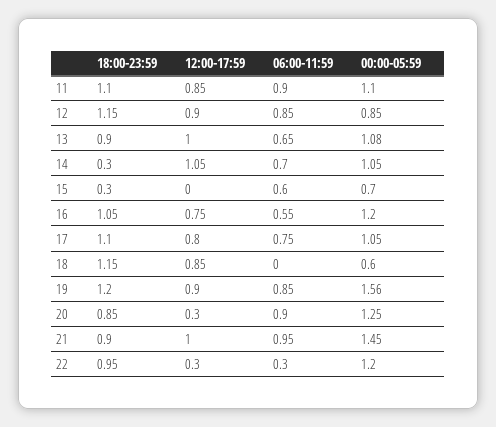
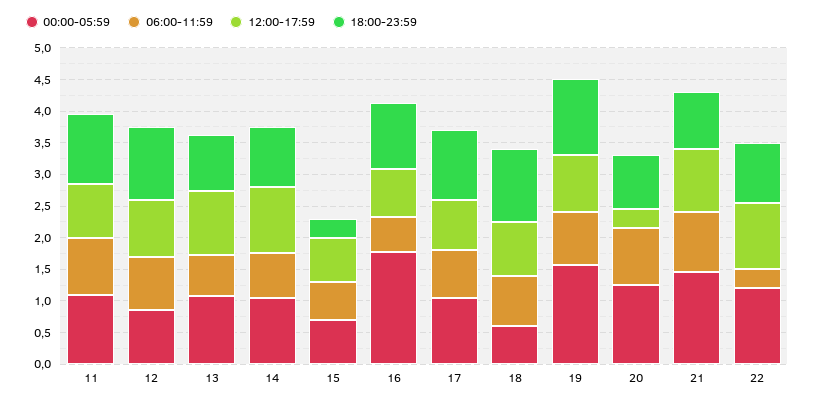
  {
    "18:00-23:59": {
      "11": 1.1,
      "12": 1.15,
      "13": 0.9,
-     "14": 0.3,
+     "14": 1,
      "15": 0.3,
      "16": 1.05,
      "17": 1.1,
      "18": 1.15,
      "19": 1.2,
      "20": 0.85,
      "21": 0.9,
      "22": 0.95
    },
    "12:00-17:59": {
      "11": 0.85,
      "12": 0.9,
      "13": 1,
      "14": 1.05,
-     "15": 0,
+     "15": 0.75,
      "16": 0.75,
      "17": 0.8,
      "18": 0.85,
      "19": 0.9,
      "20": 0.3,
      "21": 1,
-     "22": 0.3
+     "22": 1
    },
    "06:00-11:59": {
      "11": 0.9,
      "12": 0.85,
      "13": 0.65,
      "14": 0.7,
      "15": 0.6,
      "16": 0.55,
      "17": 0.75,
-     "18": 0,
+     "18": 0.75,
      "19": 0.85,
      "20": 0.9,
      "21": 0.95,
      "22": 0.3
    },
    "00:00-05:59": {
      "11": 1.1,
      "12": 0.85,
      "13": 1.08,
      "14": 1.05,
      "15": 0.7,
-     "16": 1.2,
+     "16": 1.75,
      "17": 1.05,
      "18": 0.6,
      "19": 1.56,
      "20": 1.25,
      "21": 1.45,
      "22": 1.2
    }
  }

